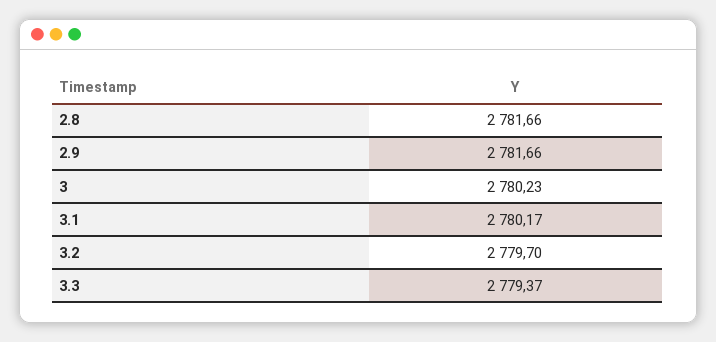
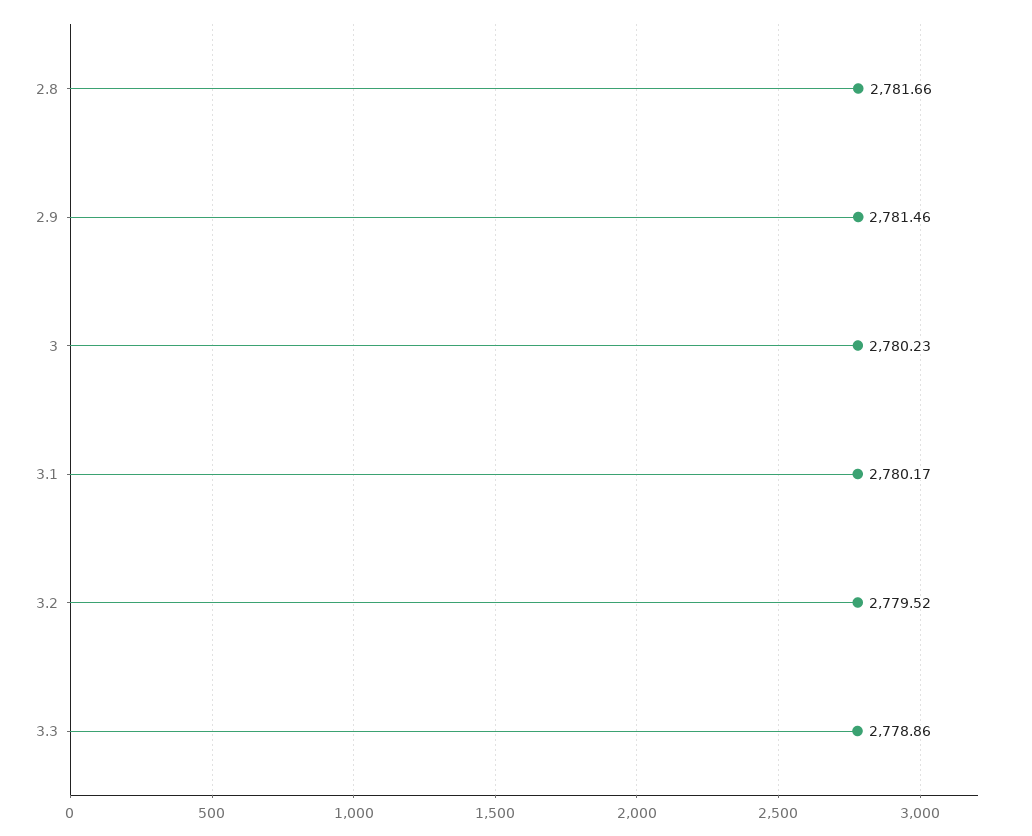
  {
    "2.8": 2781.66,
-   "2.9": 2781.66,
+   "2.9": 2781.46,
    "3": 2780.23,
    "3.1": 2780.17,
-   "3.2": 2779.7,
+   "3.2": 2779.52,
-   "3.3": 2779.37
+   "3.3": 2778.86
  }

